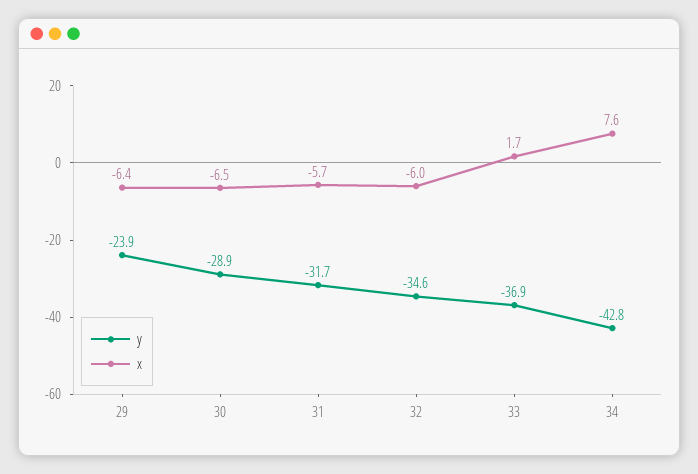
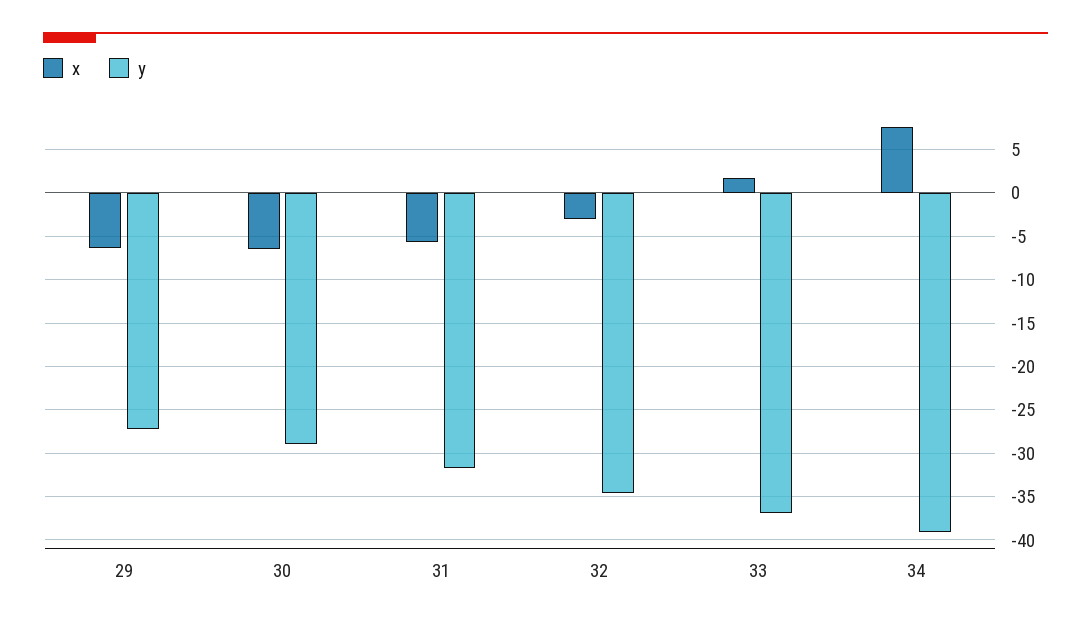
  {
    "y": {
-     "29": -23.9,
+     "29": -27,
      "30": -28.9,
      "31": -31.7,
      "32": -34.6,
      "33": -36.9,
-     "34": -42.8
+     "34": -39
    },
    "x": {
      "29": -6.4,
      "30": -6.5,
      "31": -5.7,
-     "32": -6,
+     "32": -3,
      "33": 1.7,
      "34": 7.6
    }
  }

